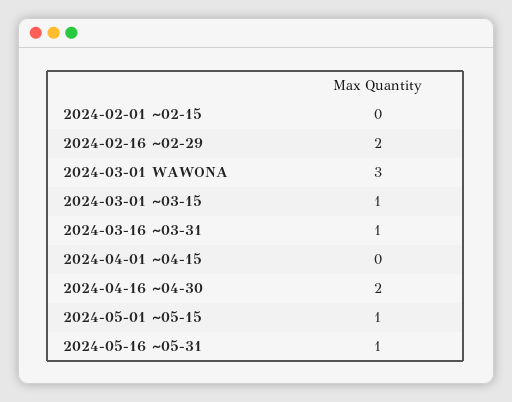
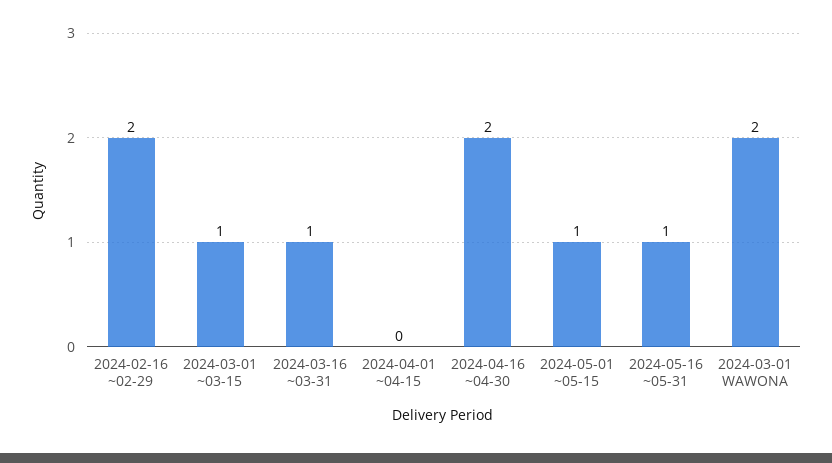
  {
-   "2024-02-01 ~02-15": 0,
    "2024-02-16 ~02-29": 2,
-   "2024-03-01 WAWONA": 3,
+   "2024-03-01 WAWONA": 2,
    "2024-03-01 ~03-15": 1,
    "2024-03-16 ~03-31": 1,
    "2024-04-01 ~04-15": 0,
    "2024-04-16 ~04-30": 2,
    "2024-05-01 ~05-15": 1,
    "2024-05-16 ~05-31": 1
  }

